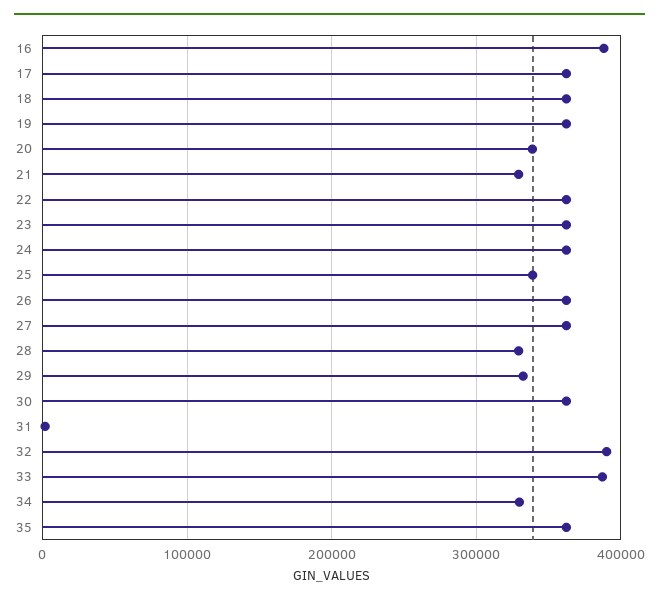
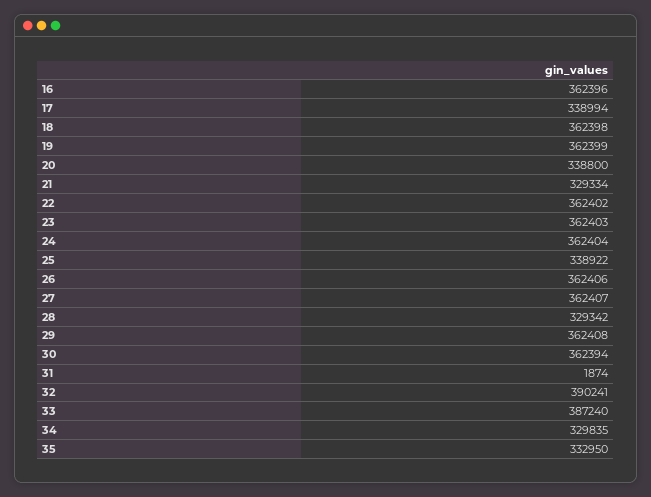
  {
-   "16": 390000,
+   "16": 362396,
-   "17": 360000,
+   "17": 338994,
    "18": 362398,
    "19": 362399,
    "20": 338800,
    "21": 329334,
    "22": 362402,
    "23": 362403,
    "24": 362404,
    "25": 338922,
    "26": 362406,
    "27": 362407,
    "28": 329342,
-   "29": 330000,
+   "29": 362408,
    "30": 362394,
    "31": 1874,
    "32": 390241,
    "33": 387240,
    "34": 329835,
-   "35": 360000
+   "35": 332950
  }

